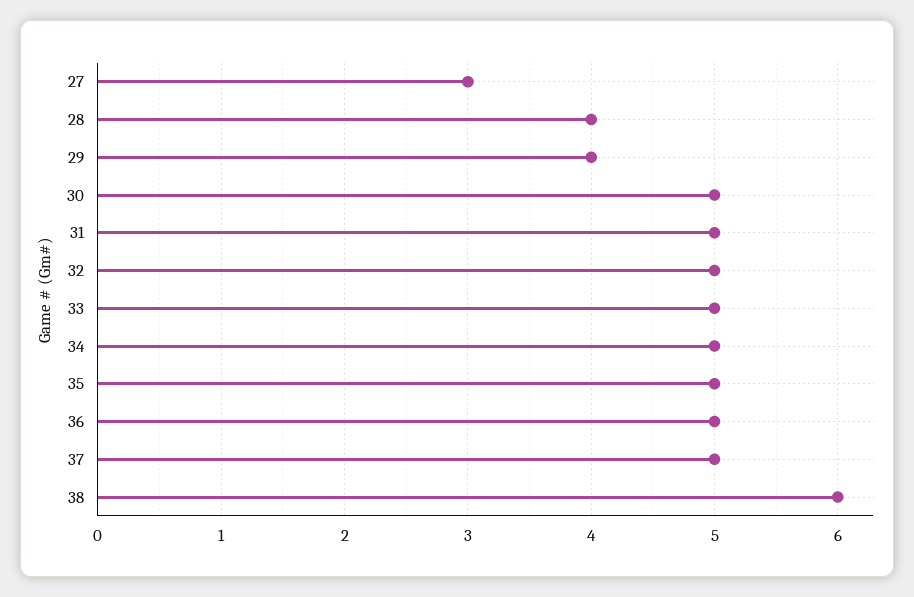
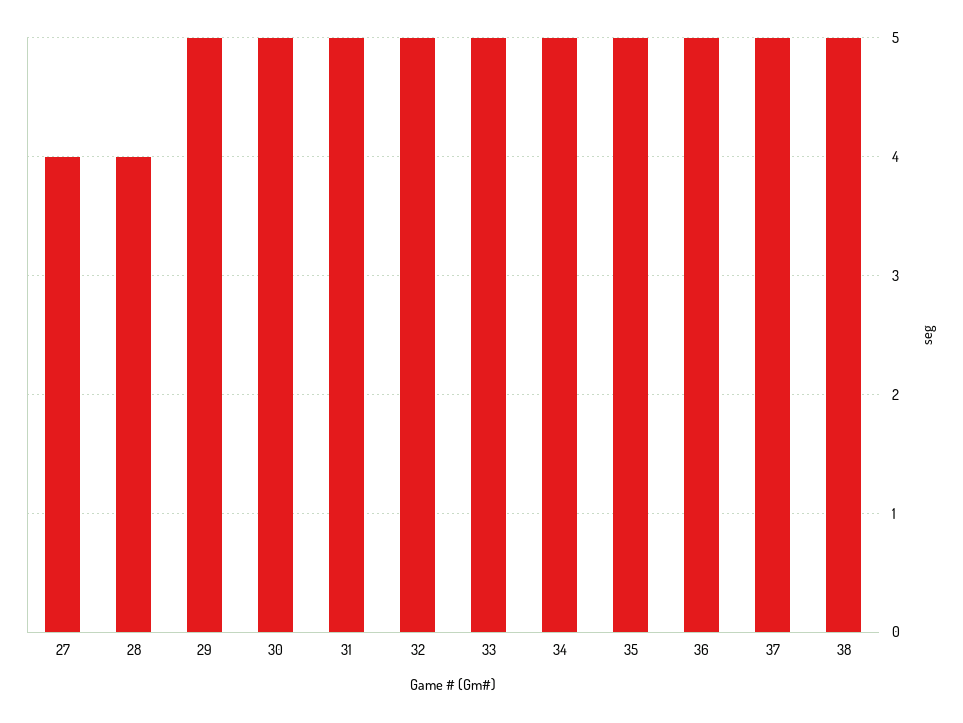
  {
-   "27": 3,
+   "27": 4,
    "28": 4,
-   "29": 4,
+   "29": 5,
    "30": 5,
    "31": 5,
    "32": 5,
    "33": 5,
    "34": 5,
    "35": 5,
    "36": 5,
    "37": 5,
-   "38": 6
+   "38": 5
  }

